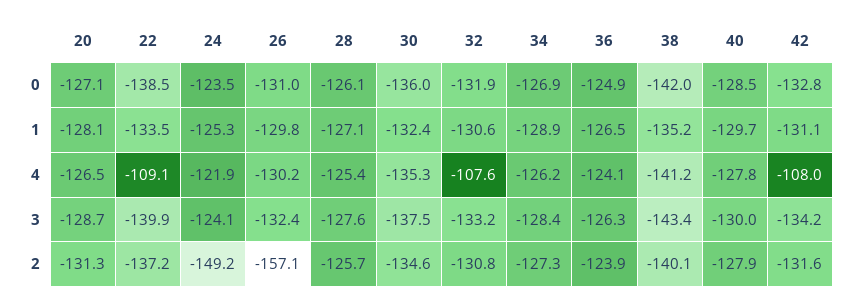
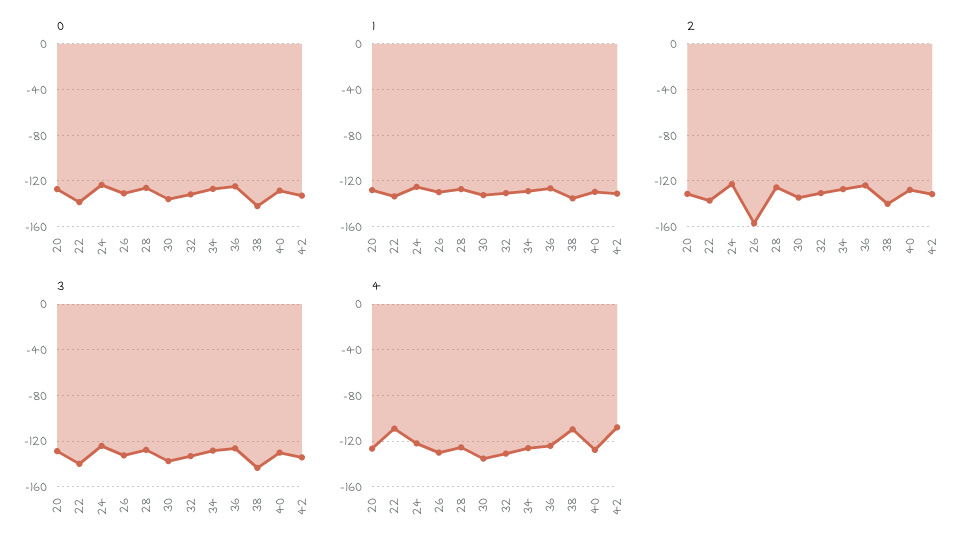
  {
    "0": {
      "20": -127.1,
      "22": -138.5,
      "24": -123.5,
      "26": -131,
      "28": -126.1,
      "30": -136,
      "32": -131.9,
      "34": -126.9,
      "36": -124.9,
      "38": -142,
      "40": -128.5,
      "42": -132.8
    },
    "1": {
      "20": -128.1,
      "22": -133.5,
      "24": -125.3,
      "26": -129.8,
      "28": -127.1,
      "30": -132.4,
      "32": -130.6,
      "34": -128.9,
      "36": -126.5,
      "38": -135.2,
      "40": -129.7,
      "42": -131.1
    },
    "4": {
      "20": -126.5,
      "22": -109.1,
      "24": -121.9,
      "26": -130.2,
      "28": -125.4,
      "30": -135.3,
-     "32": -107.6,
+     "32": -130,
      "34": -126.2,
      "36": -124.1,
-     "38": -141.2,
+     "38": -110,
      "40": -127.8,
      "42": -108
    },
    "3": {
      "20": -128.7,
      "22": -139.9,
      "24": -124.1,
      "26": -132.4,
      "28": -127.6,
      "30": -137.5,
      "32": -133.2,
      "34": -128.4,
      "36": -126.3,
      "38": -143.4,
      "40": -130,
      "42": -134.2
    },
    "2": {
      "20": -131.3,
      "22": -137.2,
-     "24": -149.2,
+     "24": -120,
      "26": -157.1,
      "28": -125.7,
      "30": -134.6,
      "32": -130.8,
      "34": -127.3,
      "36": -123.9,
      "38": -140.1,
      "40": -127.9,
      "42": -131.6
    }
  }

